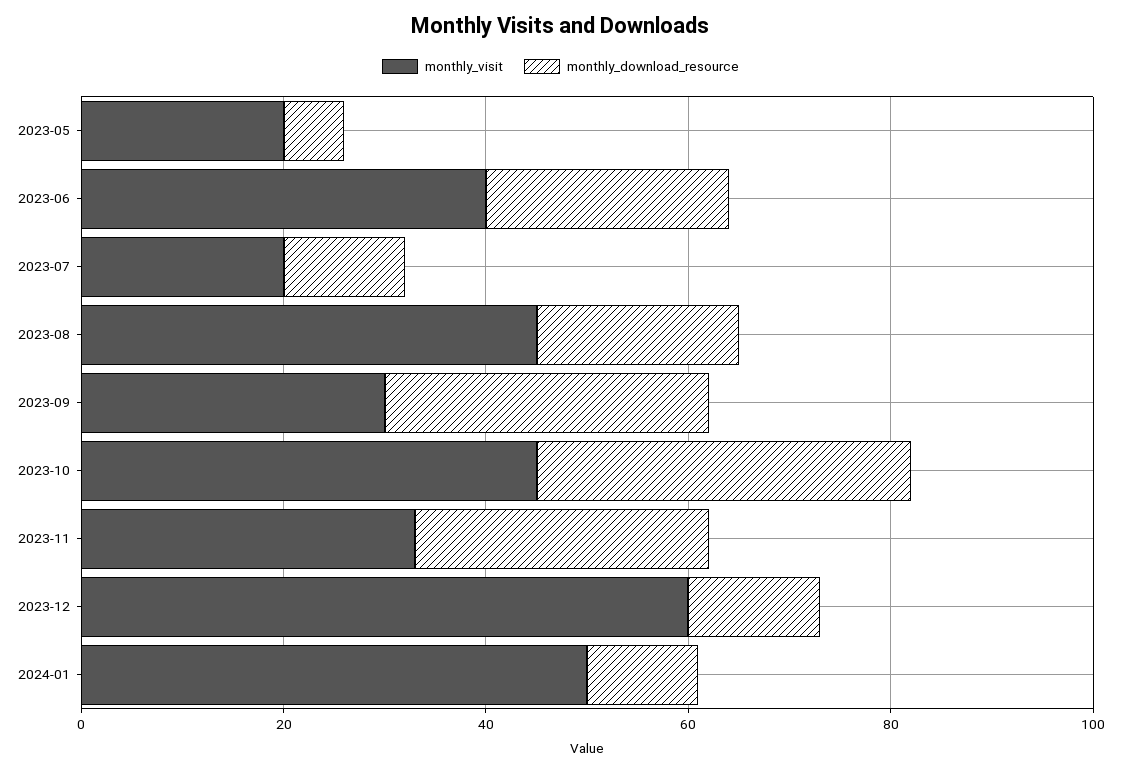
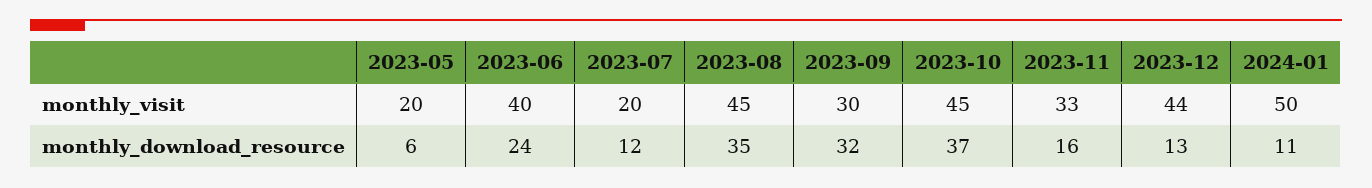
  {
    "monthly_visit": {
      "2023-05": 20,
      "2023-06": 40,
      "2023-07": 20,
      "2023-08": 45,
      "2023-09": 30,
      "2023-10": 45,
      "2023-11": 33,
-     "2023-12": 60,
+     "2023-12": 44,
      "2024-01": 50
    },
    "monthly_download_resource": {
      "2023-05": 6,
      "2023-06": 24,
      "2023-07": 12,
-     "2023-08": 20,
+     "2023-08": 35,
      "2023-09": 32,
      "2023-10": 37,
-     "2023-11": 30,
+     "2023-11": 16,
      "2023-12": 13,
      "2024-01": 11
    }
  }

